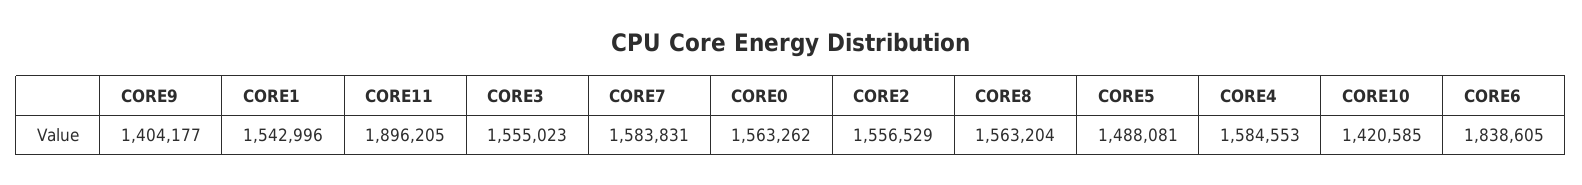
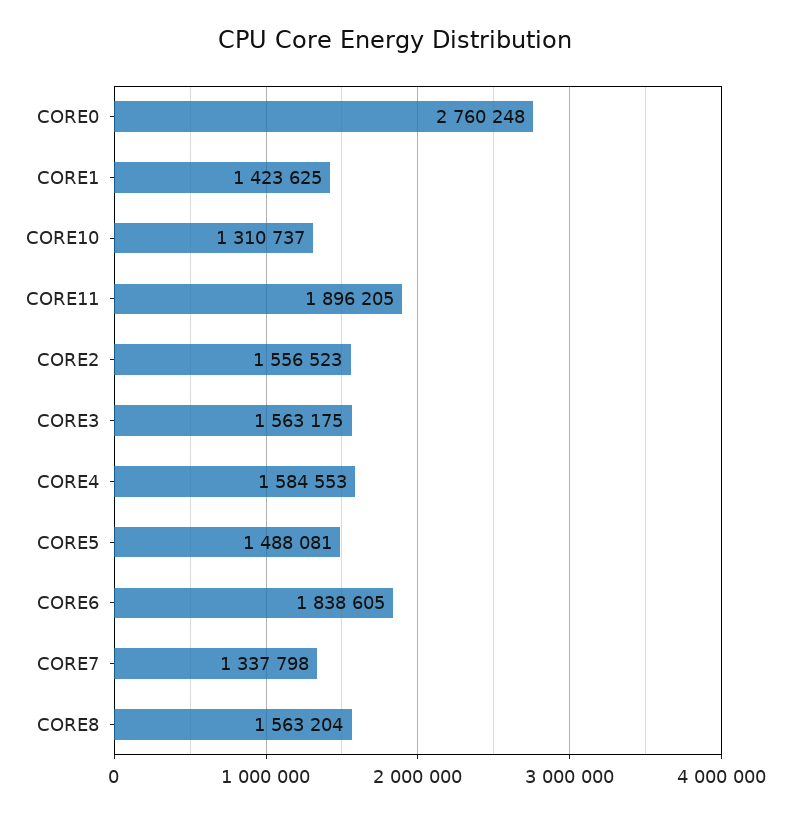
  {
-   "CORE9": 1404177,
-   "CORE1": 1542996,
+   "CORE1": 1423625,
    "CORE11": 1896205,
-   "CORE3": 1555023,
+   "CORE3": 1563175,
-   "CORE7": 1583831,
+   "CORE7": 1337798,
-   "CORE0": 1563262,
+   "CORE0": 2760248,
-   "CORE2": 1556529,
+   "CORE2": 1556523,
    "CORE8": 1563204,
    "CORE5": 1488081,
    "CORE4": 1584553,
-   "CORE10": 1420585,
+   "CORE10": 1310737,
    "CORE6": 1838605
  }

